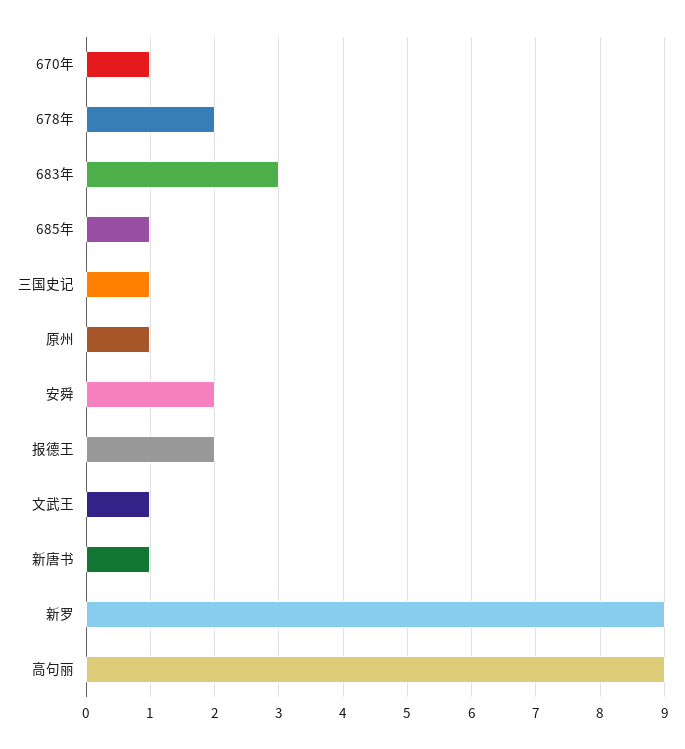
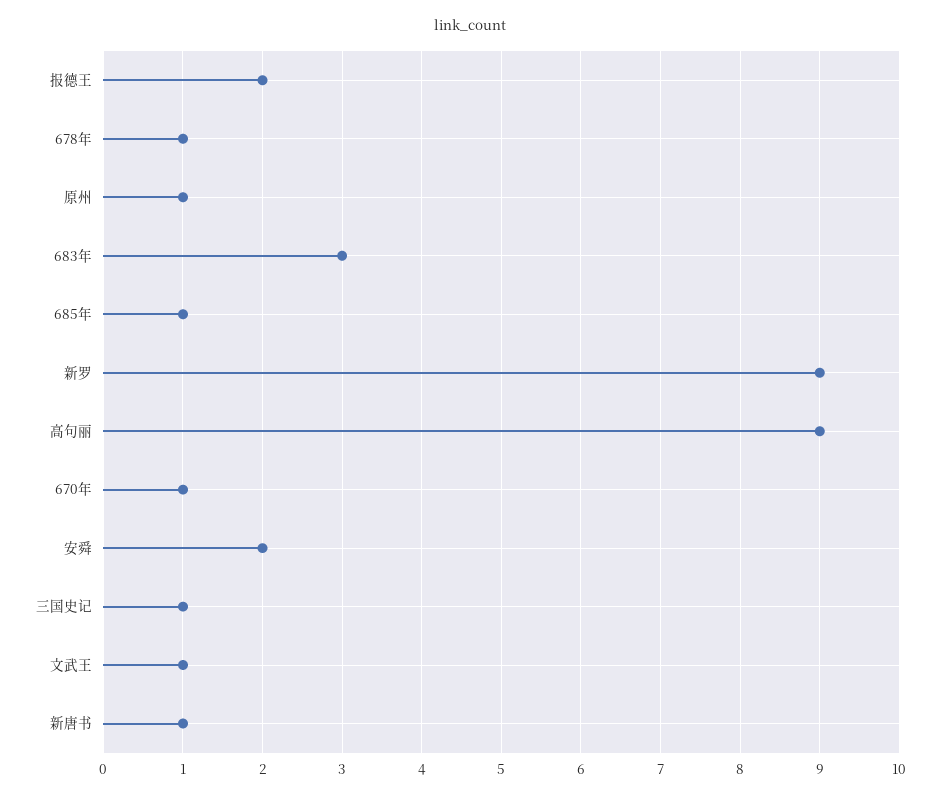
  {
    "670年": 1,
-   "678年": 2,
+   "678年": 1,
    "683年": 3,
    "685年": 1,
    "三国史记": 1,
    "原州": 1,
    "安舜": 2,
    "报德王": 2,
    "文武王": 1,
    "新唐书": 1,
    "新罗": 9,
    "高句丽": 9
  }

